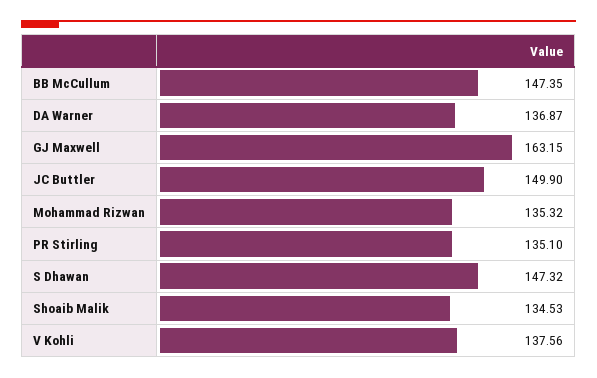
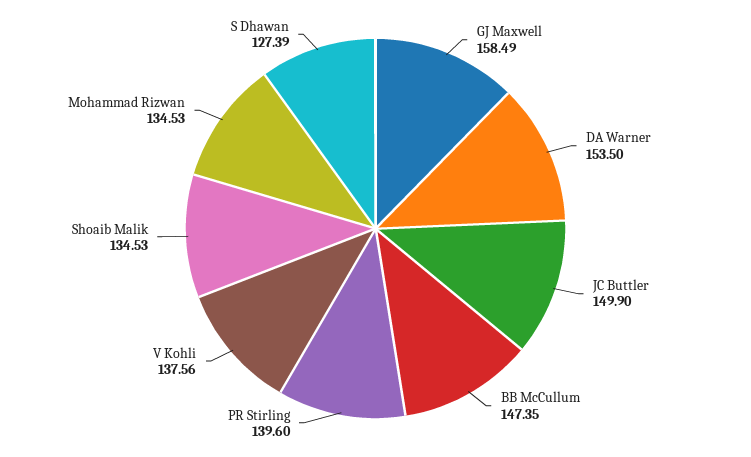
  {
    "BB McCullum": 147.35,
-   "DA Warner": 136.87,
+   "DA Warner": 153.5,
-   "GJ Maxwell": 163.15,
+   "GJ Maxwell": 158.49,
    "JC Buttler": 149.9,
-   "Mohammad Rizwan": 135.32,
+   "Mohammad Rizwan": 134.53,
-   "PR Stirling": 135.1,
+   "PR Stirling": 139.6,
-   "S Dhawan": 147.32,
+   "S Dhawan": 127.39,
    "Shoaib Malik": 134.53,
    "V Kohli": 137.56
  }

